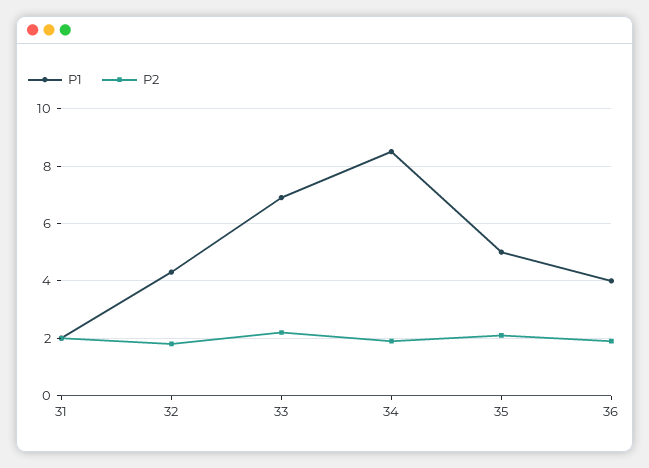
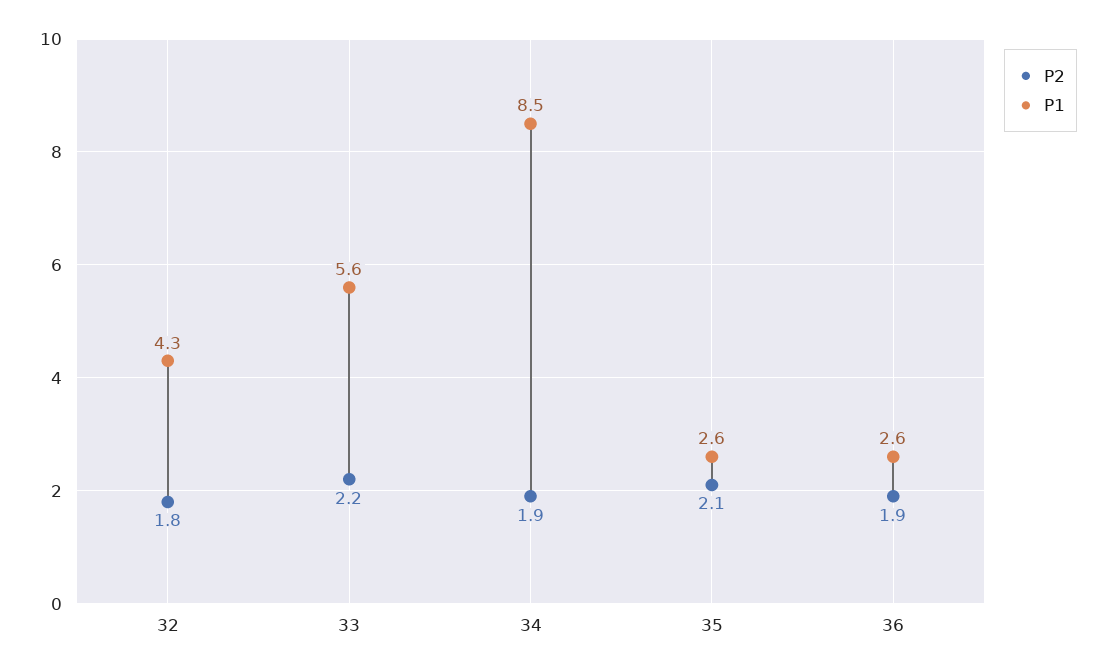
  {
    "P1": {
-     "31": 2,
      "32": 4.3,
-     "33": 7,
+     "33": 5.6,
      "34": 8.5,
-     "35": 5,
+     "35": 2.6,
-     "36": 4
+     "36": 2.6
    },
    "P2": {
-     "31": 2,
      "32": 1.8,
      "33": 2.2,
      "34": 1.9,
      "35": 2.1,
      "36": 1.9
    }
  }

